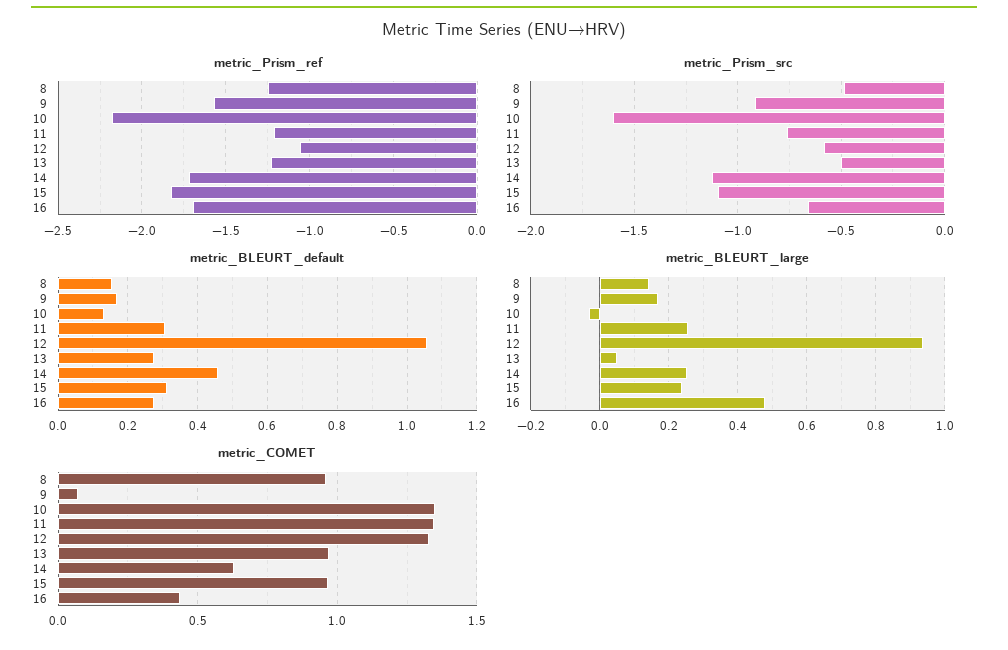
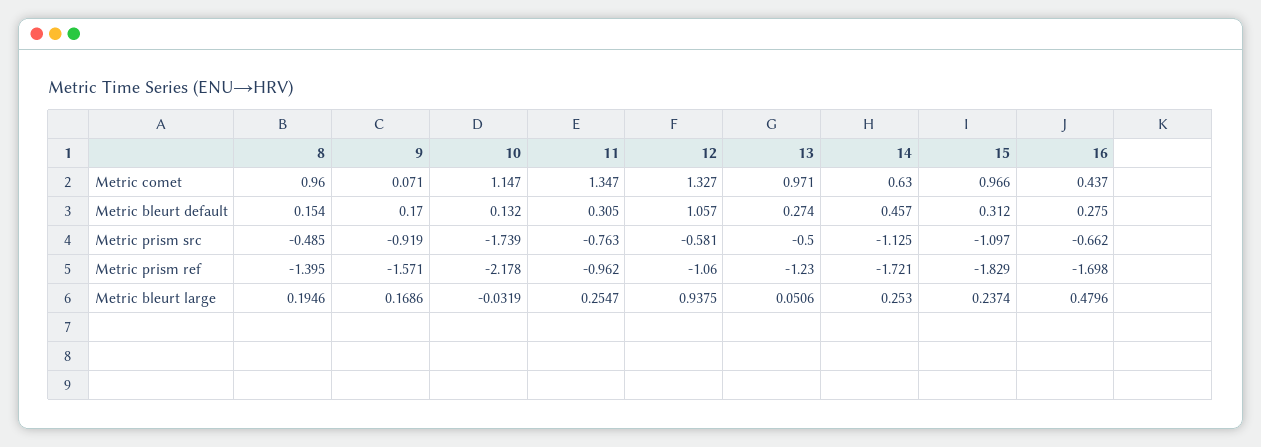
  {
    "metric_Prism_ref": {
-     "8": -1.25,
+     "8": -1.395,
      "9": -1.571,
      "10": -2.178,
-     "11": -1.2,
+     "11": -0.962,
      "12": -1.06,
      "13": -1.23,
      "14": -1.721,
      "15": -1.829,
      "16": -1.698
    },
    "metric_Prism_src": {
      "8": -0.485,
      "9": -0.919,
-     "10": -1.6,
+     "10": -1.739,
      "11": -0.763,
      "12": -0.581,
      "13": -0.5,
      "14": -1.125,
      "15": -1.097,
      "16": -0.662
    },
    "metric_BLEURT_default": {
      "8": 0.154,
      "9": 0.17,
      "10": 0.132,
      "11": 0.305,
      "12": 1.057,
      "13": 0.274,
      "14": 0.457,
      "15": 0.312,
      "16": 0.275
    },
    "metric_BLEURT_large": {
-     "8": 0.14,
+     "8": 0.1946,
      "9": 0.1686,
      "10": -0.0319,
      "11": 0.2547,
      "12": 0.9375,
      "13": 0.0506,
      "14": 0.253,
      "15": 0.2374,
      "16": 0.4796
    },
    "metric_COMET": {
      "8": 0.96,
      "9": 0.071,
-     "10": 1.35,
+     "10": 1.147,
      "11": 1.347,
      "12": 1.327,
      "13": 0.971,
      "14": 0.63,
      "15": 0.966,
      "16": 0.437
    }
  }

